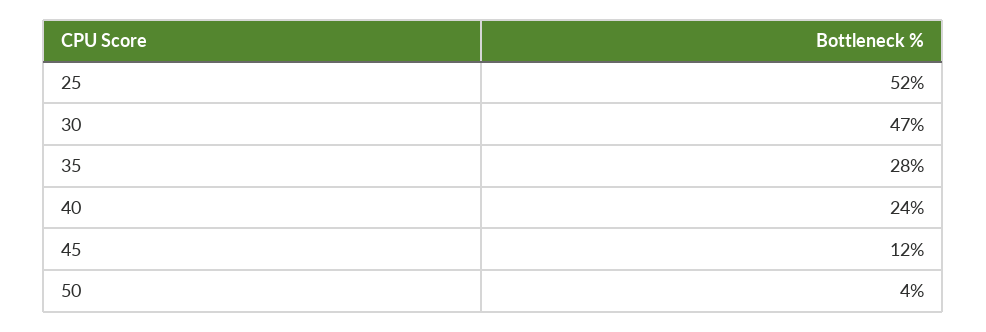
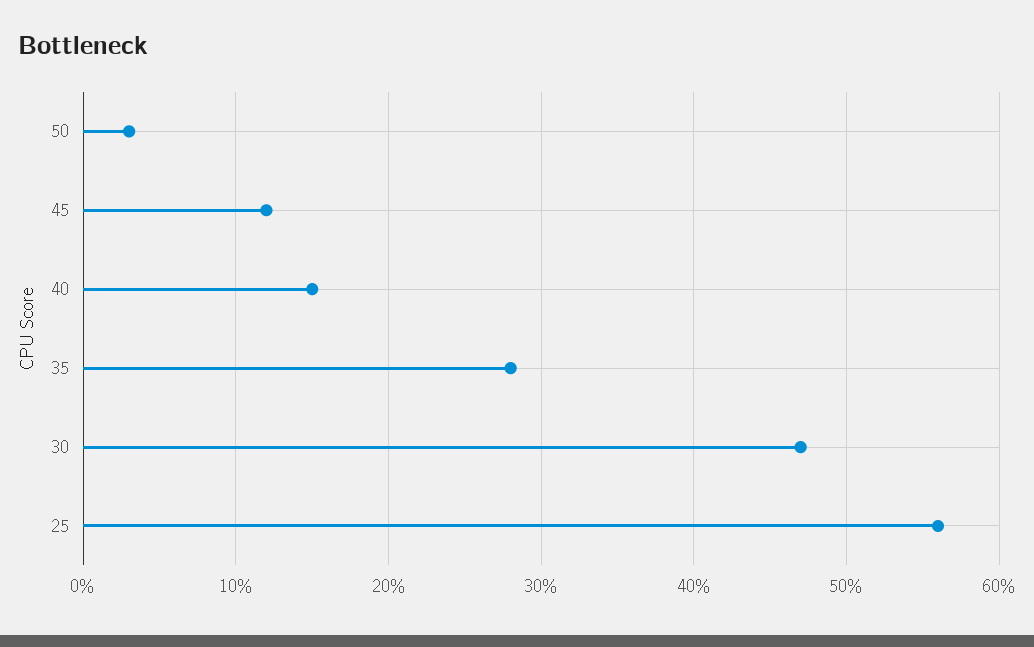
  {
-   "25": 52,
+   "25": 56,
    "30": 47,
    "35": 28,
-   "40": 24,
+   "40": 15,
    "45": 12,
-   "50": 4
+   "50": 3
  }

